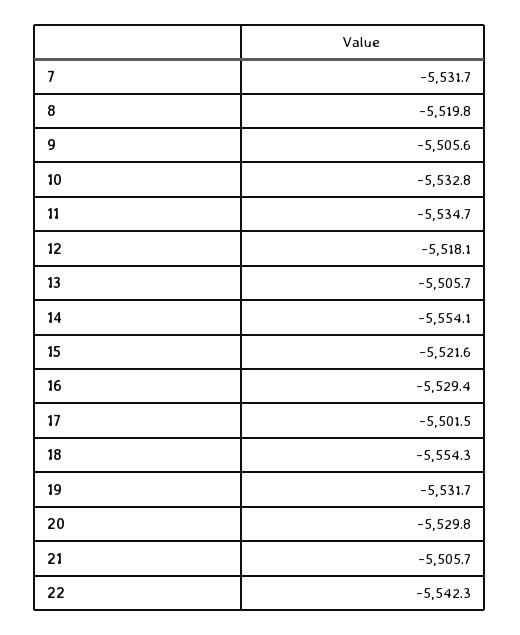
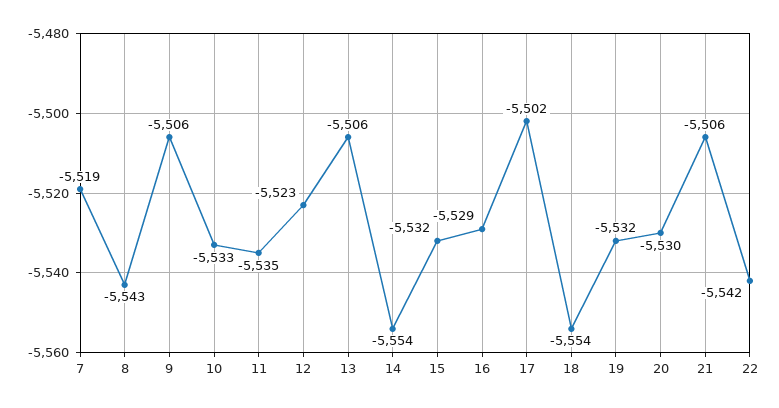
  {
-   "7": -5531.7,
+   "7": -5519,
-   "8": -5519.8,
+   "8": -5543,
    "9": -5505.6,
    "10": -5532.8,
    "11": -5534.7,
-   "12": -5518.1,
+   "12": -5523,
    "13": -5505.7,
    "14": -5554.1,
-   "15": -5521.6,
+   "15": -5532,
    "16": -5529.4,
    "17": -5501.5,
    "18": -5554.3,
    "19": -5531.7,
    "20": -5529.8,
    "21": -5505.7,
    "22": -5542.3
  }

